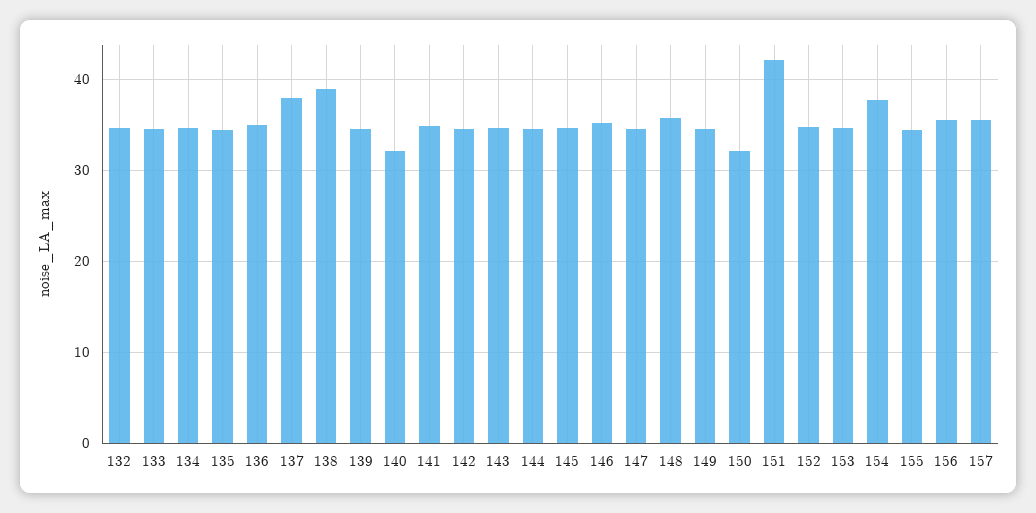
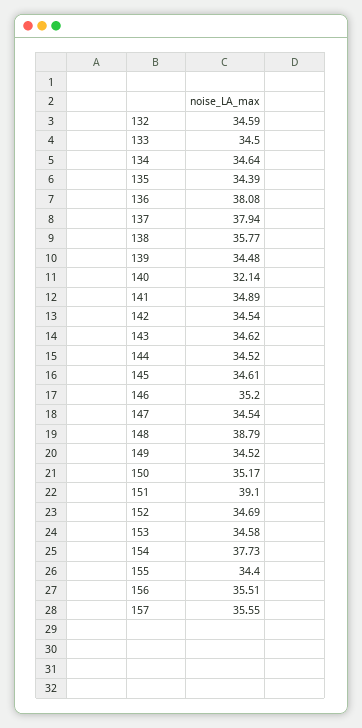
  {
    "132": 34.59,
    "133": 34.5,
    "134": 34.64,
    "135": 34.39,
-   "136": 35,
+   "136": 38.08,
    "137": 37.94,
-   "138": 39,
+   "138": 35.77,
    "139": 34.48,
    "140": 32.14,
    "141": 34.89,
    "142": 34.54,
    "143": 34.62,
    "144": 34.52,
    "145": 34.61,
    "146": 35.2,
    "147": 34.54,
-   "148": 36,
+   "148": 38.79,
    "149": 34.52,
-   "150": 32,
+   "150": 35.17,
-   "151": 42,
+   "151": 39.1,
    "152": 34.69,
    "153": 34.58,
    "154": 37.73,
    "155": 34.4,
    "156": 35.51,
    "157": 35.55
  }

